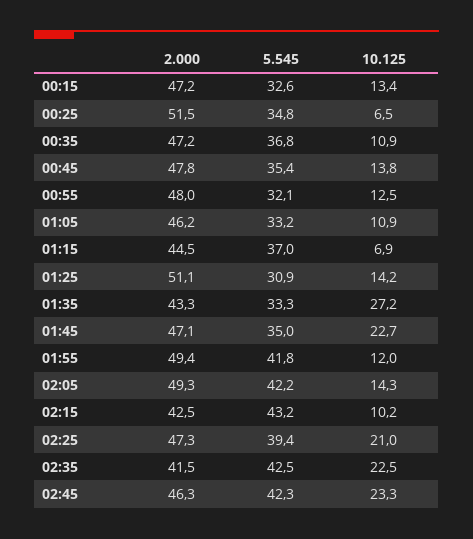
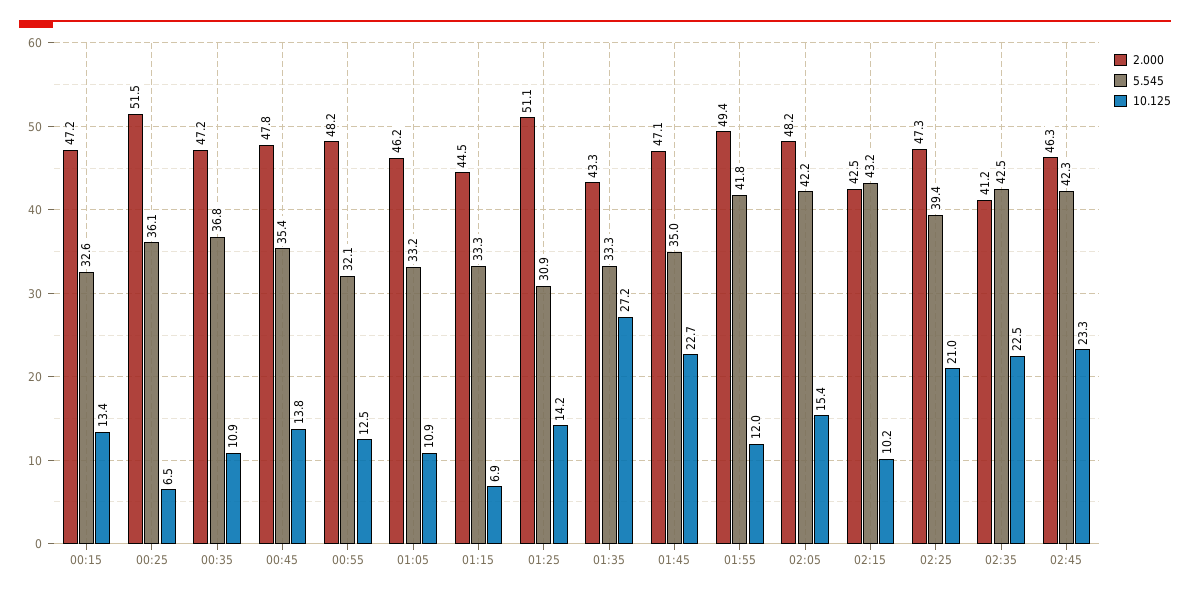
  {
    "2.000": {
      "00:15": 47.2,
      "00:25": 51.5,
      "00:35": 47.2,
      "00:45": 47.8,
-     "00:55": 48,
+     "00:55": 48.2,
      "01:05": 46.2,
      "01:15": 44.5,
      "01:25": 51.1,
      "01:35": 43.3,
      "01:45": 47.1,
      "01:55": 49.4,
-     "02:05": 49.3,
+     "02:05": 48.2,
      "02:15": 42.5,
      "02:25": 47.3,
-     "02:35": 41.5,
+     "02:35": 41.2,
      "02:45": 46.3
    },
    "5.545": {
      "00:15": 32.6,
-     "00:25": 34.8,
+     "00:25": 36.1,
      "00:35": 36.8,
      "00:45": 35.4,
      "00:55": 32.1,
      "01:05": 33.2,
-     "01:15": 37,
+     "01:15": 33.3,
      "01:25": 30.9,
      "01:35": 33.3,
      "01:45": 35,
      "01:55": 41.8,
      "02:05": 42.2,
      "02:15": 43.2,
      "02:25": 39.4,
      "02:35": 42.5,
      "02:45": 42.3
    },
    "10.125": {
      "00:15": 13.4,
      "00:25": 6.5,
      "00:35": 10.9,
      "00:45": 13.8,
      "00:55": 12.5,
      "01:05": 10.9,
      "01:15": 6.9,
      "01:25": 14.2,
      "01:35": 27.2,
      "01:45": 22.7,
      "01:55": 12,
-     "02:05": 14.3,
+     "02:05": 15.4,
      "02:15": 10.2,
      "02:25": 21,
      "02:35": 22.5,
      "02:45": 23.3
    }
  }

